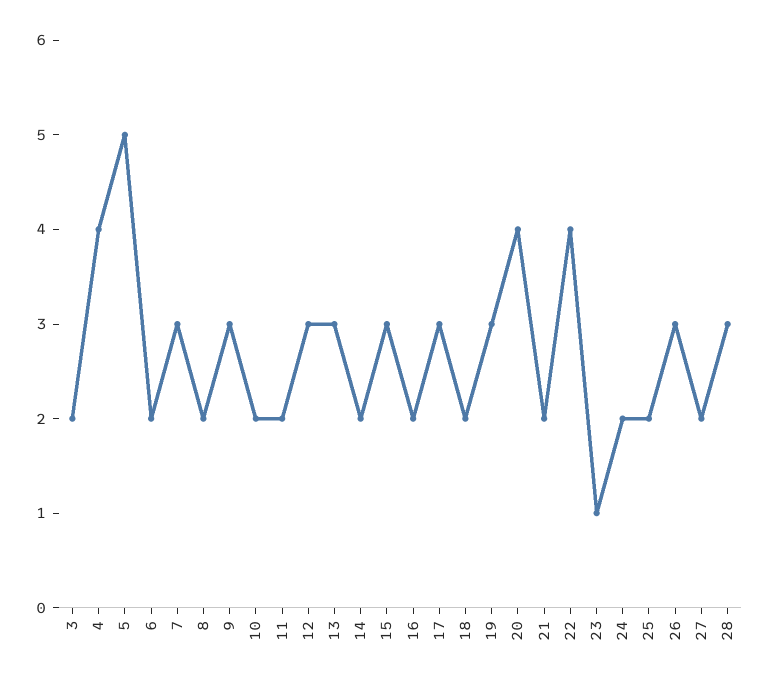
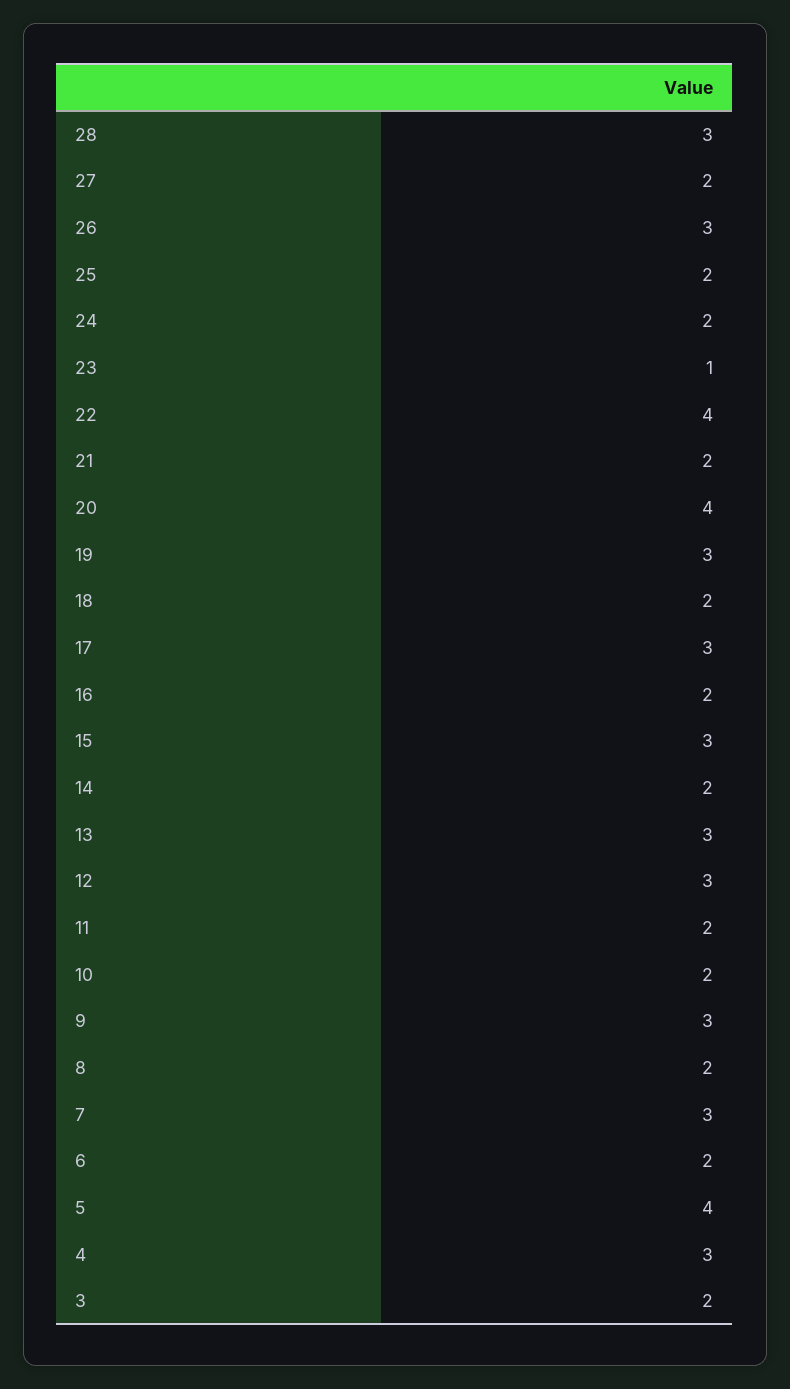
  {
    "3": 2,
-   "4": 4,
+   "4": 3,
-   "5": 5,
+   "5": 4,
    "6": 2,
    "7": 3,
    "8": 2,
    "9": 3,
    "10": 2,
    "11": 2,
    "12": 3,
    "13": 3,
    "14": 2,
    "15": 3,
    "16": 2,
    "17": 3,
    "18": 2,
    "19": 3,
    "20": 4,
    "21": 2,
    "22": 4,
    "23": 1,
    "24": 2,
    "25": 2,
    "26": 3,
    "27": 2,
    "28": 3
  }

